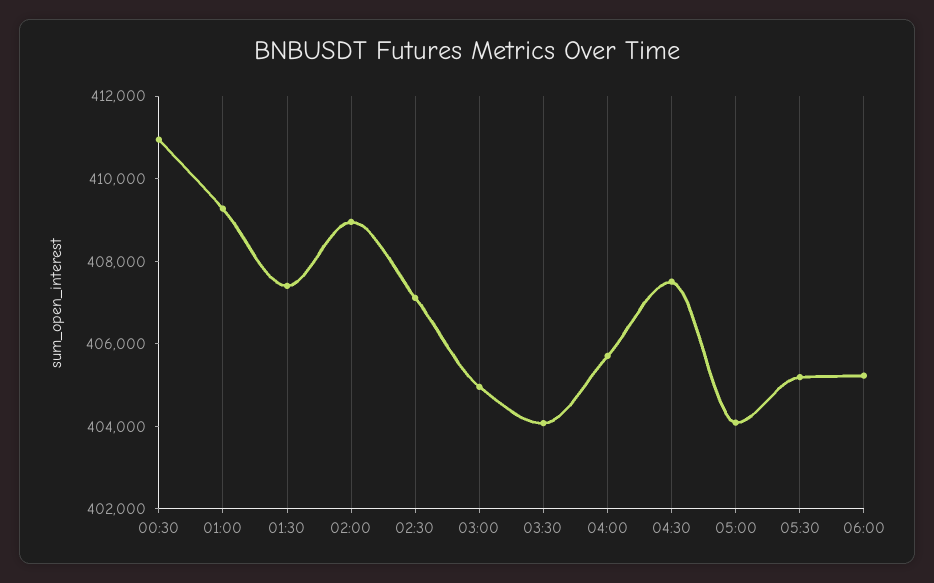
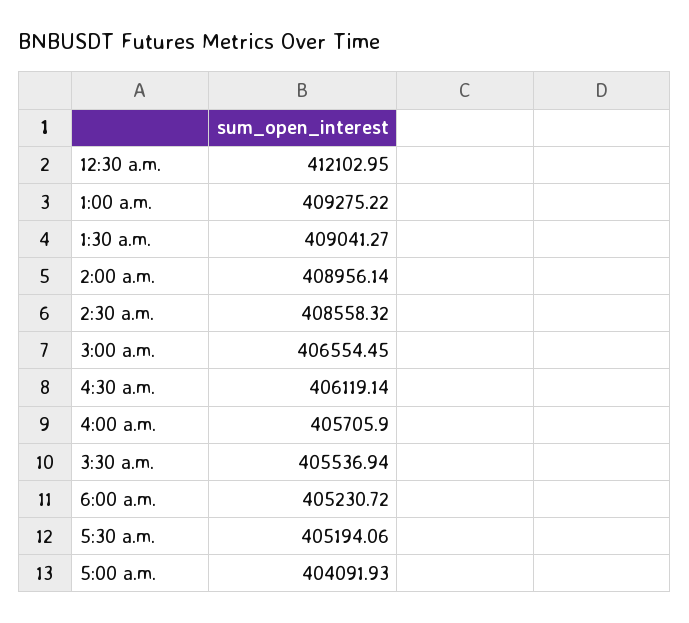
  {
-   "00:30": 411000,
+   "00:30": 412102.95,
    "01:00": 409275.22,
-   "01:30": 407500,
+   "01:30": 409041.27,
    "02:00": 408956.14,
-   "02:30": 407000,
+   "02:30": 408558.32,
-   "03:00": 405000,
+   "03:00": 406554.45,
-   "03:30": 404000,
+   "03:30": 405536.94,
    "04:00": 405705.9,
-   "04:30": 407500,
+   "04:30": 406119.14,
    "05:00": 404091.93,
    "05:30": 405194.06,
    "06:00": 405230.72
  }

